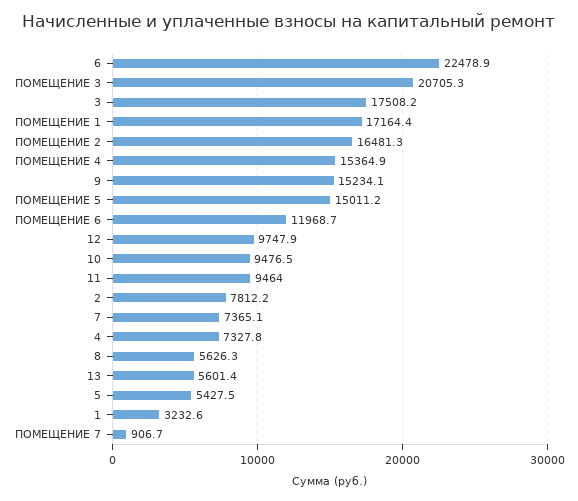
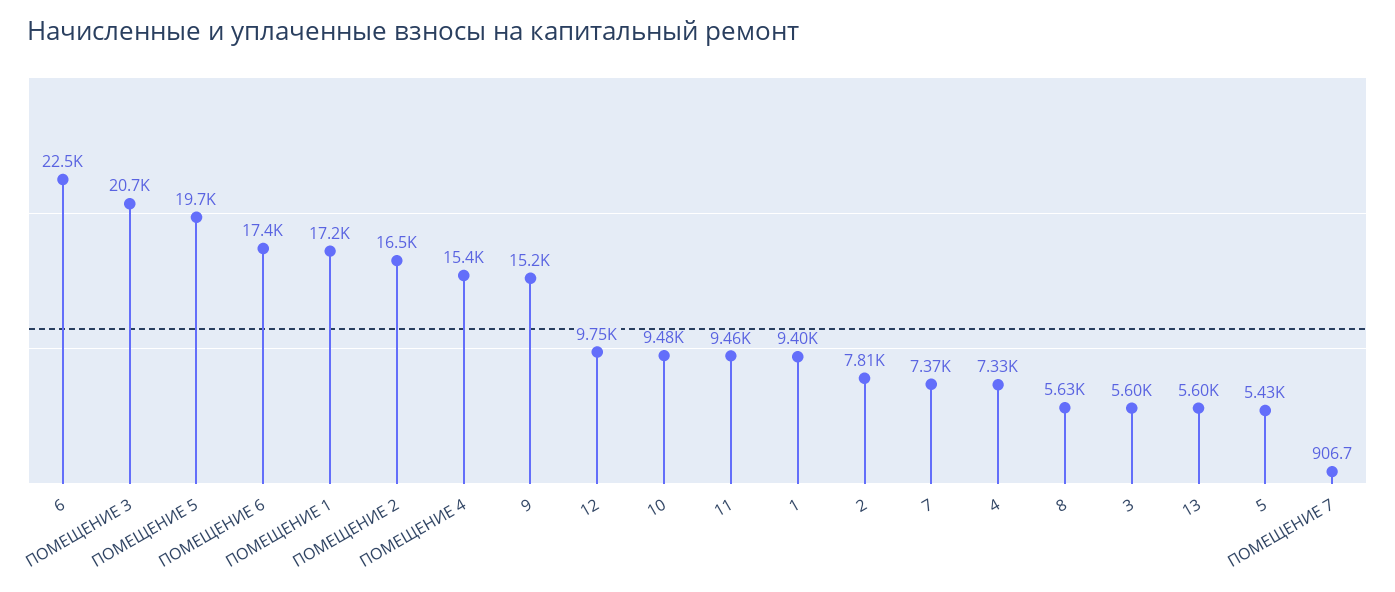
  {
    "6": 22478.9,
    "ПОМЕЩЕНИЕ 3": 20705.3,
-   "3": 17508.2,
+   "3": 5600,
    "ПОМЕЩЕНИЕ 1": 17164.4,
    "ПОМЕЩЕНИЕ 2": 16481.3,
    "ПОМЕЩЕНИЕ 4": 15364.9,
    "9": 15234.1,
-   "ПОМЕЩЕНИЕ 5": 15011.2,
+   "ПОМЕЩЕНИЕ 5": 19700,
-   "ПОМЕЩЕНИЕ 6": 11968.7,
+   "ПОМЕЩЕНИЕ 6": 17400,
    "12": 9747.9,
    "10": 9476.5,
    "11": 9464,
    "2": 7812.2,
    "7": 7365.1,
    "4": 7327.8,
    "8": 5626.3,
    "13": 5601.4,
    "5": 5427.5,
-   "1": 3232.6,
+   "1": 9400,
    "ПОМЕЩЕНИЕ 7": 906.7
  }

